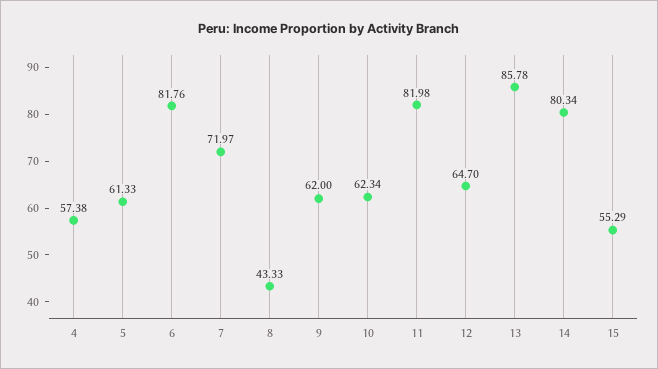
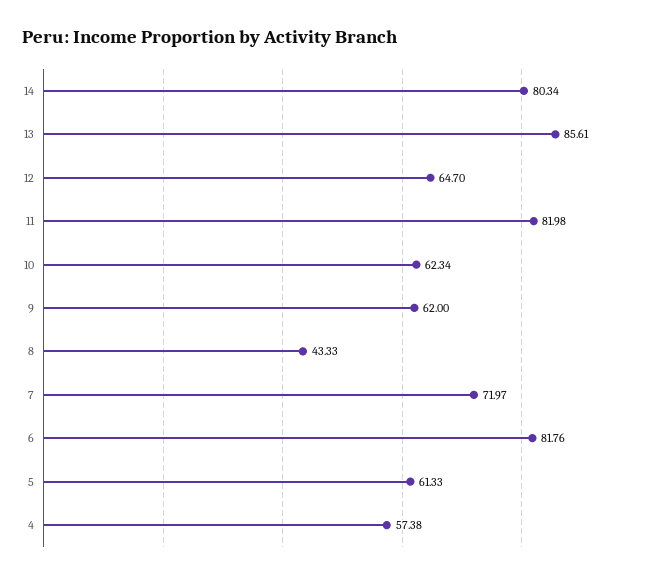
  {
    "4": 57.38,
    "5": 61.33,
    "6": 81.76,
    "7": 71.97,
    "8": 43.33,
    "9": 62,
    "10": 62.34,
    "11": 81.98,
    "12": 64.7,
-   "13": 85.78,
+   "13": 85.61,
-   "14": 80.34,
+   "14": 80.34
-   "15": 55.29
  }

